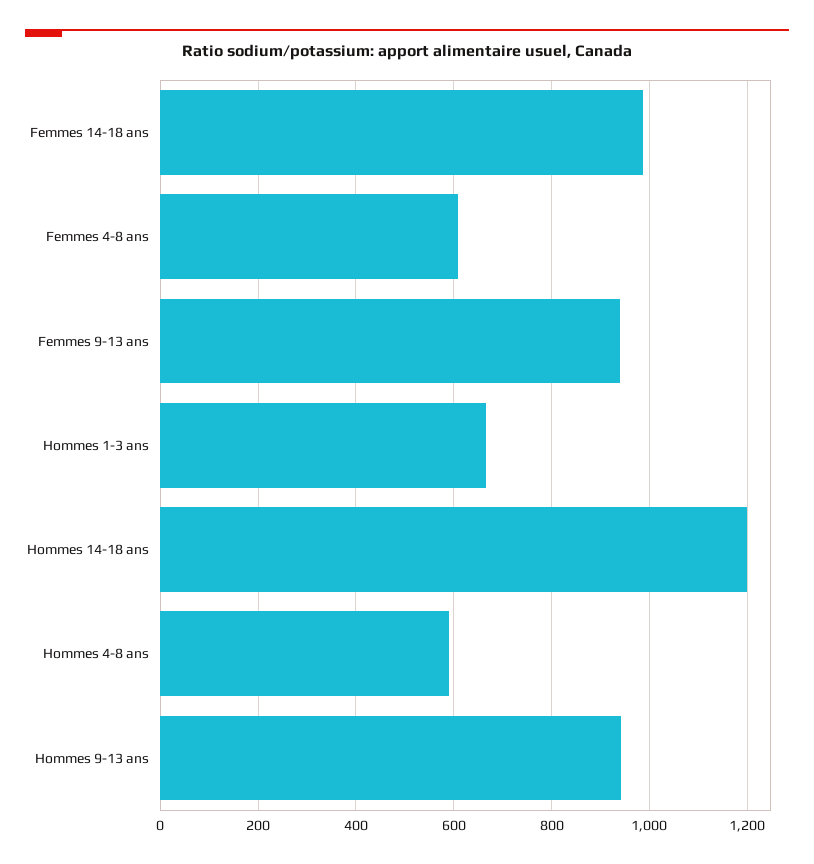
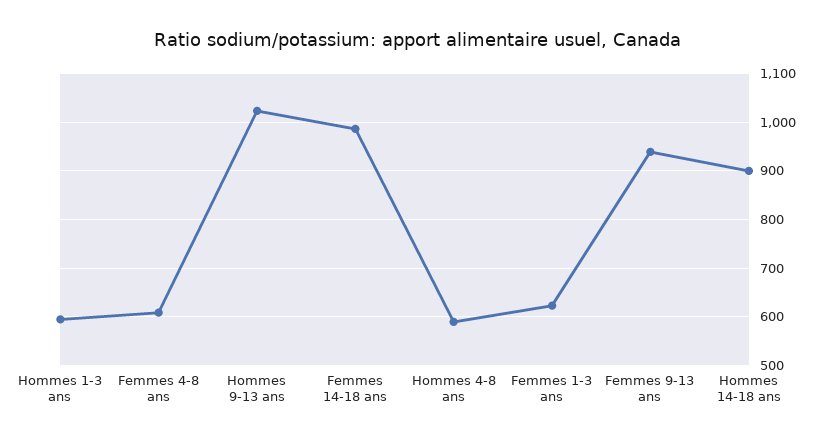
  {
    "Femmes 14-18 ans": 980,
    "Femmes 4-8 ans": 600,
    "Femmes 9-13 ans": 940,
-   "Hommes 1-3 ans": 660,
+   "Hommes 1-3 ans": 600,
-   "Hommes 14-18 ans": 1200,
+   "Hommes 14-18 ans": 900,
    "Hommes 4-8 ans": 600,
-   "Hommes 9-13 ans": 940
+   "Hommes 9-13 ans": 1020,
+   "Femmes 1-3 ans": 620
  }

